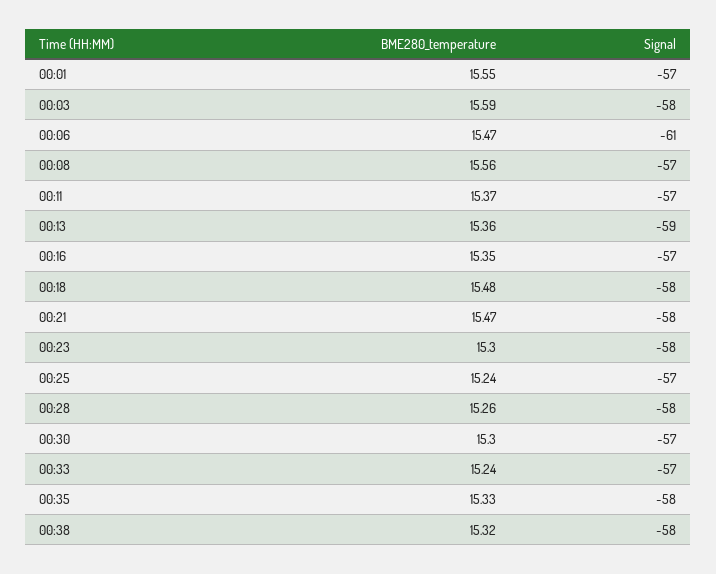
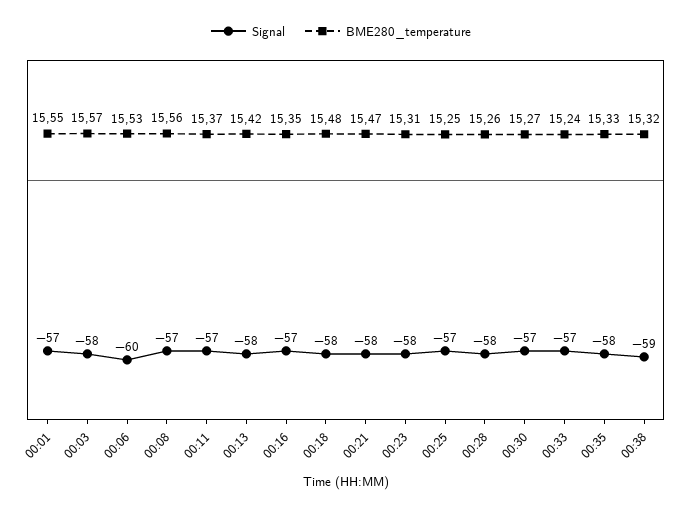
  {
    "BME280_temperature": {
      "00:01": 15.55,
-     "00:03": 15.59,
+     "00:03": 15.57,
-     "00:06": 15.47,
+     "00:06": 15.53,
      "00:08": 15.56,
      "00:11": 15.37,
-     "00:13": 15.36,
+     "00:13": 15.42,
      "00:16": 15.35,
      "00:18": 15.48,
      "00:21": 15.47,
-     "00:23": 15.3,
+     "00:23": 15.31,
-     "00:25": 15.24,
+     "00:25": 15.25,
      "00:28": 15.26,
-     "00:30": 15.3,
+     "00:30": 15.27,
      "00:33": 15.24,
      "00:35": 15.33,
      "00:38": 15.32
    },
    "Signal": {
      "00:01": -57,
      "00:03": -58,
-     "00:06": -61,
+     "00:06": -60,
      "00:08": -57,
      "00:11": -57,
-     "00:13": -59,
+     "00:13": -58,
      "00:16": -57,
      "00:18": -58,
      "00:21": -58,
      "00:23": -58,
      "00:25": -57,
      "00:28": -58,
      "00:30": -57,
      "00:33": -57,
      "00:35": -58,
-     "00:38": -58
+     "00:38": -59
    }
  }

